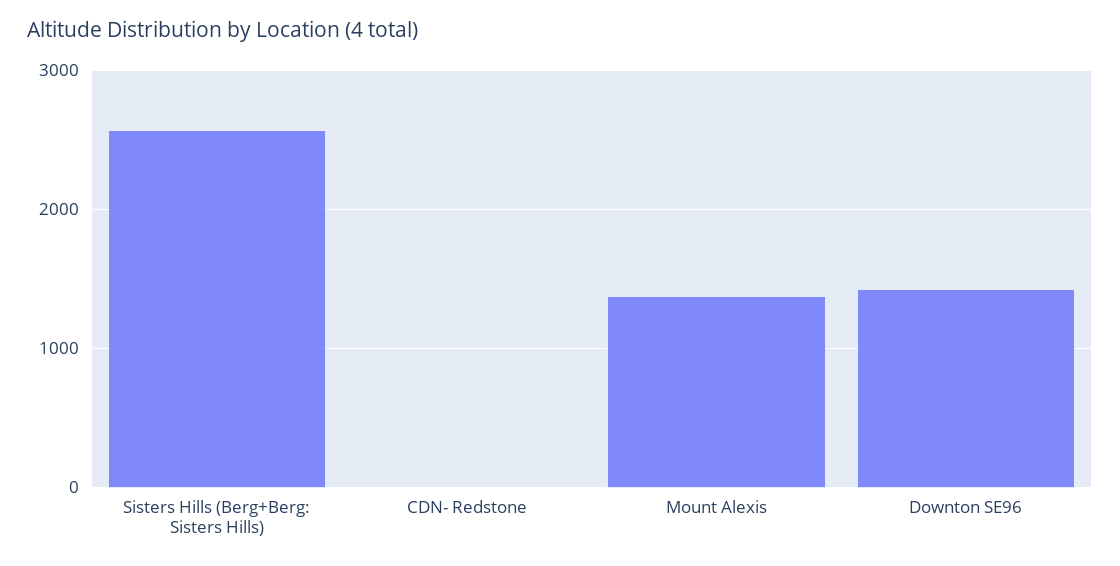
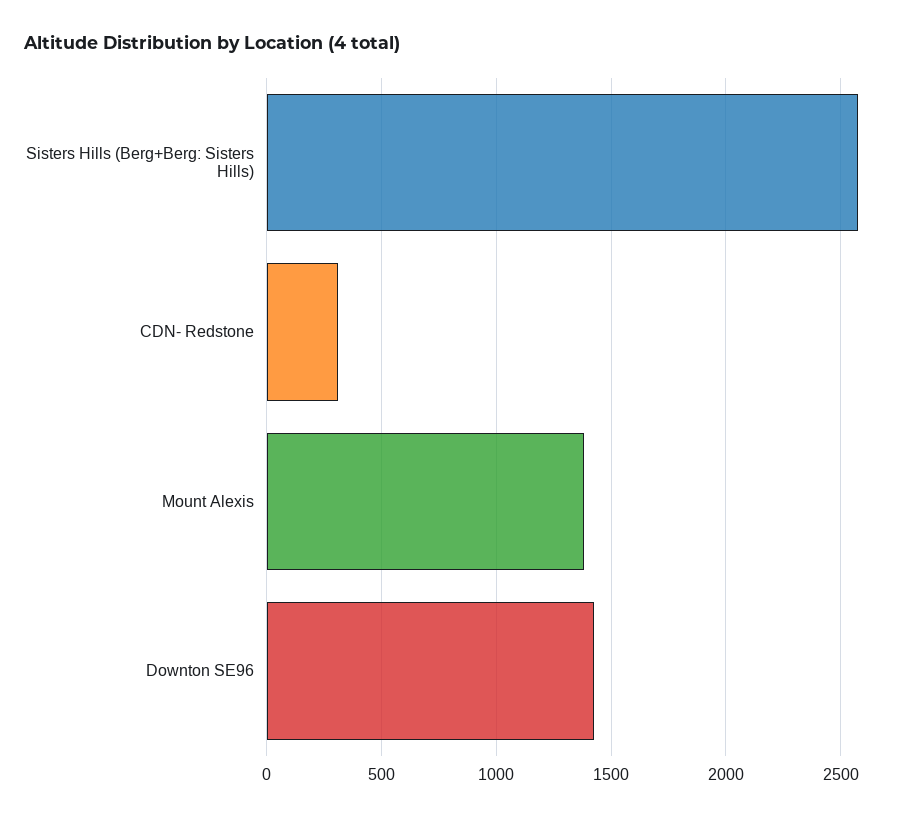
  {
    "Sisters Hills (Berg+Berg: Sisters Hills)": 2550,
-   "CDN- Redstone": 0,
+   "CDN- Redstone": 300,
    "Mount Alexis": 1400,
    "Downton SE96": 1450
  }

